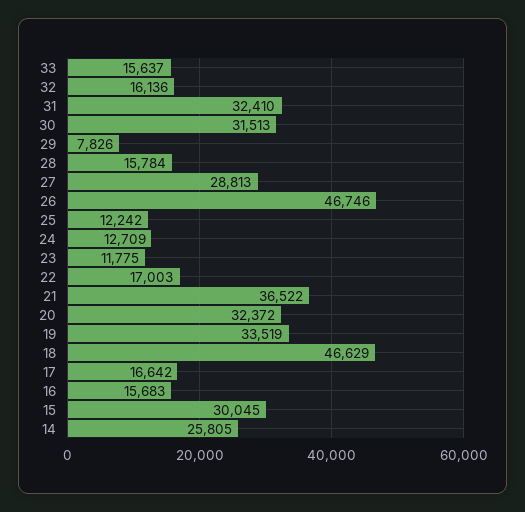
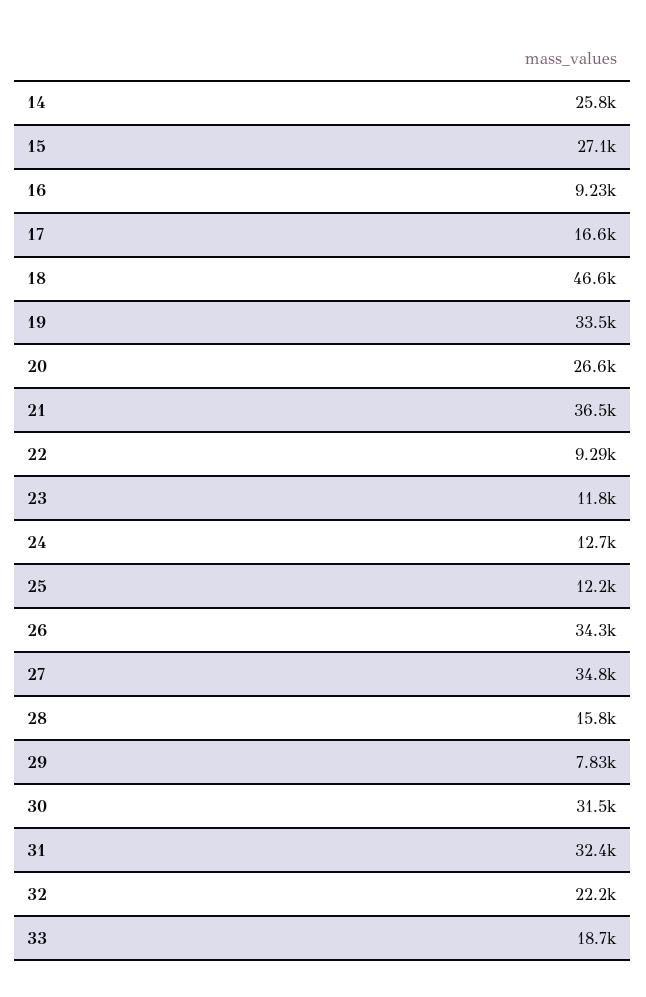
  {
-   "33": 15637,
+   "33": 18700,
-   "32": 16136,
+   "32": 22200,
    "31": 32410,
    "30": 31513,
    "29": 7826,
    "28": 15784,
-   "27": 28813,
+   "27": 34800,
-   "26": 46746,
+   "26": 34300,
    "25": 12242,
    "24": 12709,
    "23": 11775,
-   "22": 17003,
+   "22": 9290,
    "21": 36522,
-   "20": 32372,
+   "20": 26600,
    "19": 33519,
    "18": 46629,
    "17": 16642,
-   "16": 15683,
+   "16": 9230,
-   "15": 30045,
+   "15": 27100,
    "14": 25805
  }

